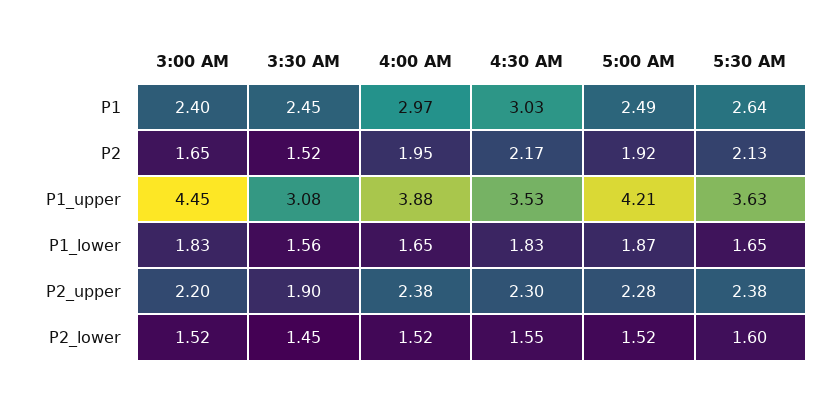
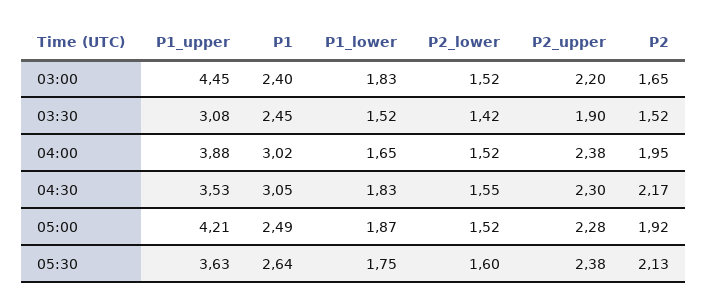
  {
    "3:00 AM": {
      "P1": 2.4,
      "P2": 1.65,
      "P1_upper": 4.45,
      "P1_lower": 1.83,
      "P2_upper": 2.2,
      "P2_lower": 1.52
    },
    "3:30 AM": {
      "P1": 2.45,
      "P2": 1.52,
      "P1_upper": 3.08,
-     "P1_lower": 1.56,
+     "P1_lower": 1.52,
      "P2_upper": 1.9,
-     "P2_lower": 1.45
+     "P2_lower": 1.42
    },
    "4:00 AM": {
-     "P1": 2.97,
+     "P1": 3.02,
      "P2": 1.95,
      "P1_upper": 3.88,
      "P1_lower": 1.65,
      "P2_upper": 2.38,
      "P2_lower": 1.52
    },
    "4:30 AM": {
-     "P1": 3.03,
+     "P1": 3.05,
      "P2": 2.17,
      "P1_upper": 3.53,
      "P1_lower": 1.83,
      "P2_upper": 2.3,
      "P2_lower": 1.55
    },
    "5:00 AM": {
      "P1": 2.49,
      "P2": 1.92,
      "P1_upper": 4.21,
      "P1_lower": 1.87,
      "P2_upper": 2.28,
      "P2_lower": 1.52
    },
    "5:30 AM": {
      "P1": 2.64,
      "P2": 2.13,
      "P1_upper": 3.63,
-     "P1_lower": 1.65,
+     "P1_lower": 1.75,
      "P2_upper": 2.38,
      "P2_lower": 1.6
    }
  }

